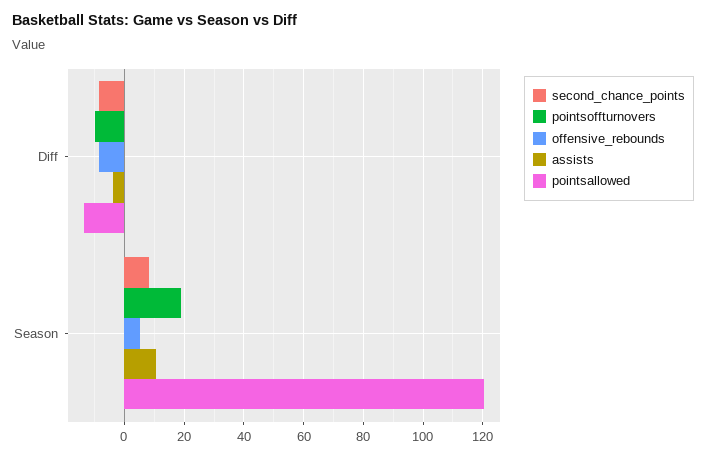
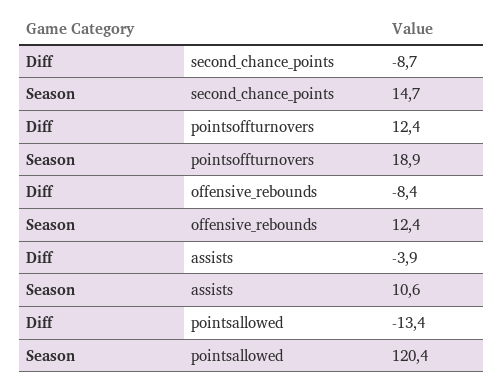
  {
    "second_chance_points": {
      "Diff": -8.7,
-     "Season": 7.5
+     "Season": 14.7
    },
    "pointsoffturnovers": {
-     "Diff": -10,
+     "Diff": 12.4,
      "Season": 18.9
    },
    "offensive_rebounds": {
      "Diff": -8.4,
-     "Season": 5
+     "Season": 12.4
    },
    "assists": {
      "Diff": -3.9,
      "Season": 10.6
    },
    "pointsallowed": {
      "Diff": -13.4,
      "Season": 120.4
    }
  }

